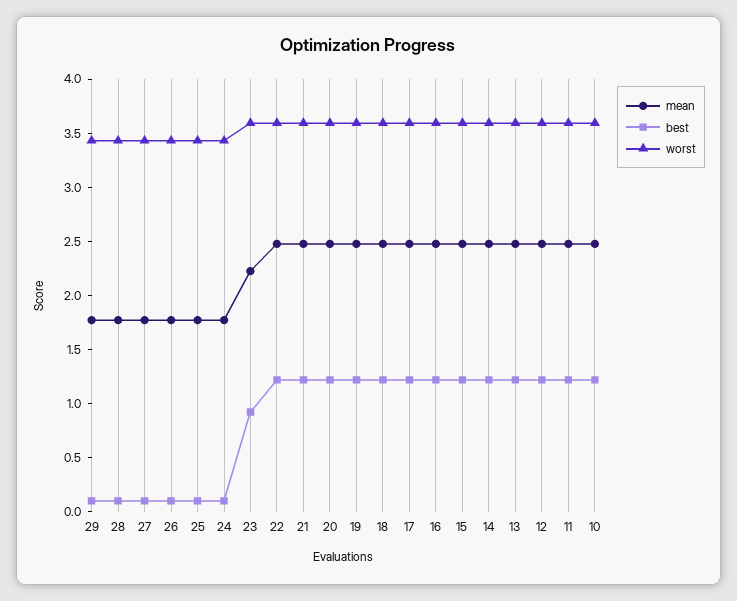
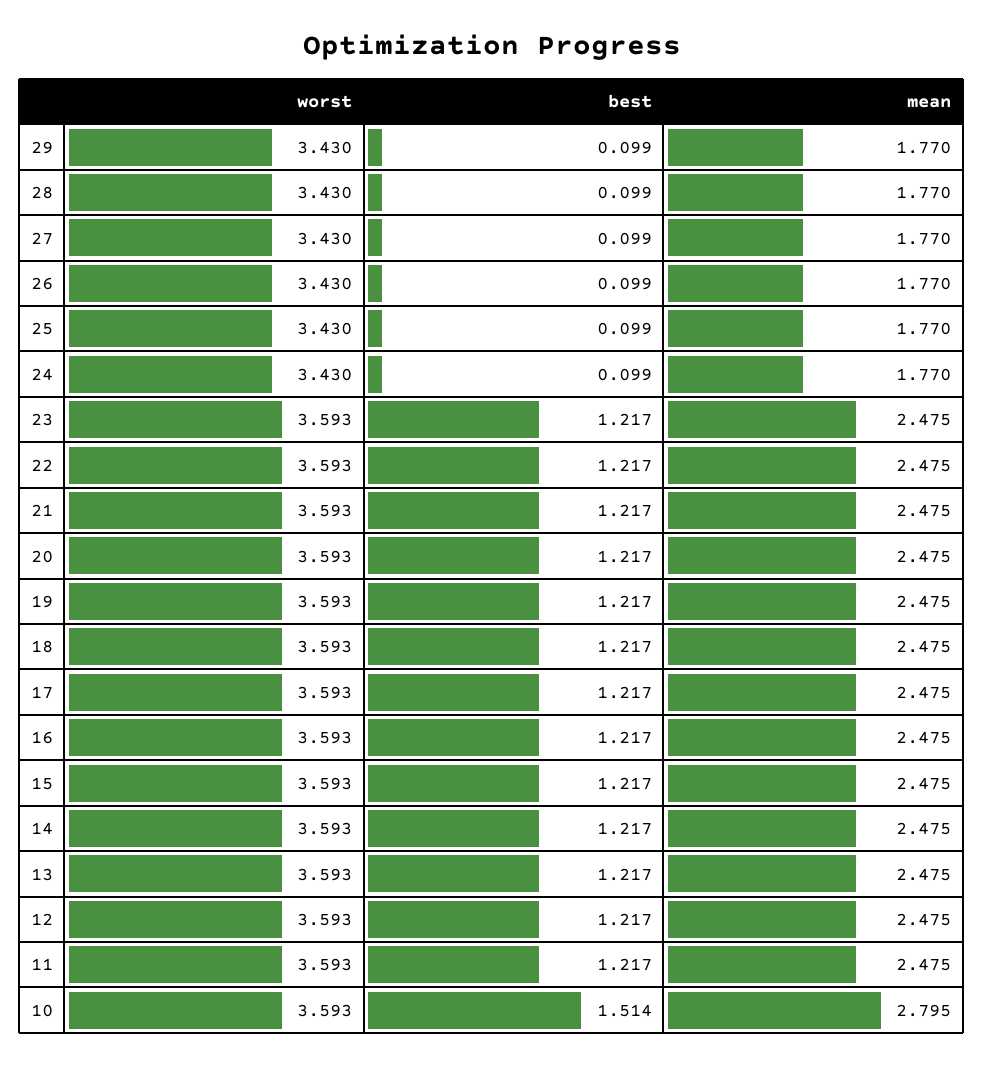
  {
    "mean": {
      "29": 1.77,
      "28": 1.77,
      "27": 1.77,
      "26": 1.77,
      "25": 1.77,
      "24": 1.77,
-     "23": 2.2,
+     "23": 2.475,
      "22": 2.475,
      "21": 2.475,
      "20": 2.475,
      "19": 2.475,
      "18": 2.475,
      "17": 2.475,
      "16": 2.475,
      "15": 2.475,
      "14": 2.475,
      "13": 2.475,
      "12": 2.475,
      "11": 2.475,
-     "10": 2.5
+     "10": 2.795
    },
    "best": {
      "29": 0.099,
      "28": 0.099,
      "27": 0.099,
      "26": 0.099,
      "25": 0.099,
      "24": 0.099,
-     "23": 0.9,
+     "23": 1.217,
      "22": 1.217,
      "21": 1.217,
      "20": 1.217,
      "19": 1.217,
      "18": 1.217,
      "17": 1.217,
      "16": 1.217,
      "15": 1.217,
      "14": 1.217,
      "13": 1.217,
      "12": 1.217,
      "11": 1.217,
-     "10": 1.2
+     "10": 1.514
    },
    "worst": {
      "29": 3.43,
      "28": 3.43,
      "27": 3.43,
      "26": 3.43,
      "25": 3.43,
      "24": 3.43,
      "23": 3.593,
      "22": 3.593,
      "21": 3.593,
      "20": 3.593,
      "19": 3.593,
      "18": 3.593,
      "17": 3.593,
      "16": 3.593,
      "15": 3.593,
      "14": 3.593,
      "13": 3.593,
      "12": 3.593,
      "11": 3.593,
      "10": 3.593
    }
  }

